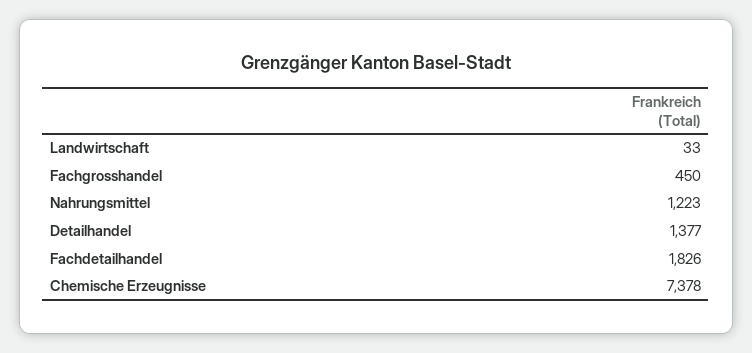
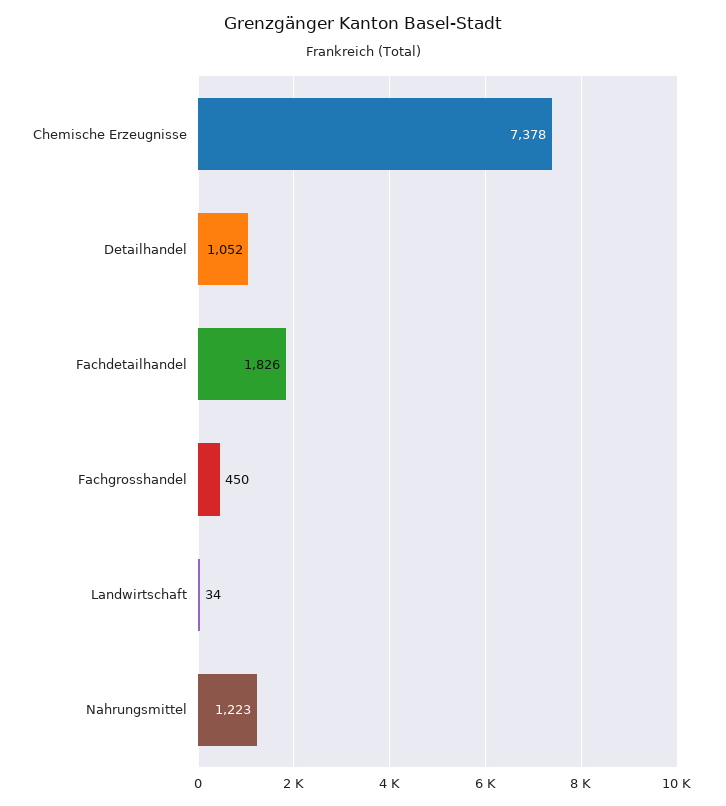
  {
-   "Landwirtschaft": 33,
+   "Landwirtschaft": 34,
    "Fachgrosshandel": 450,
    "Nahrungsmittel": 1223,
-   "Detailhandel": 1377,
+   "Detailhandel": 1052,
    "Fachdetailhandel": 1826,
    "Chemische Erzeugnisse": 7378
  }

